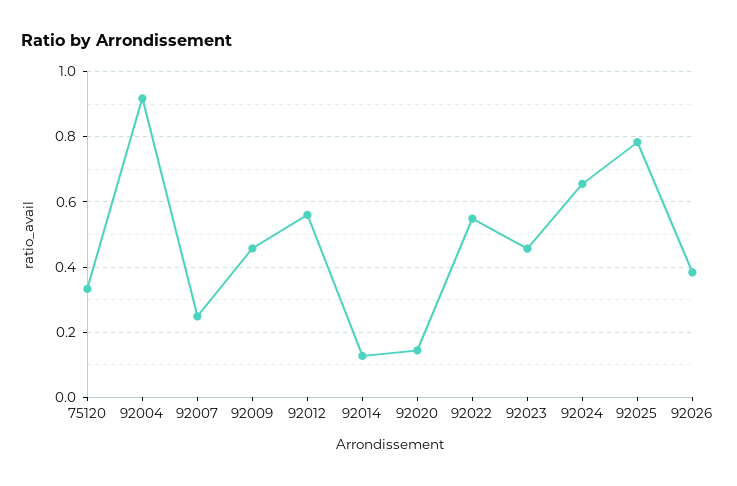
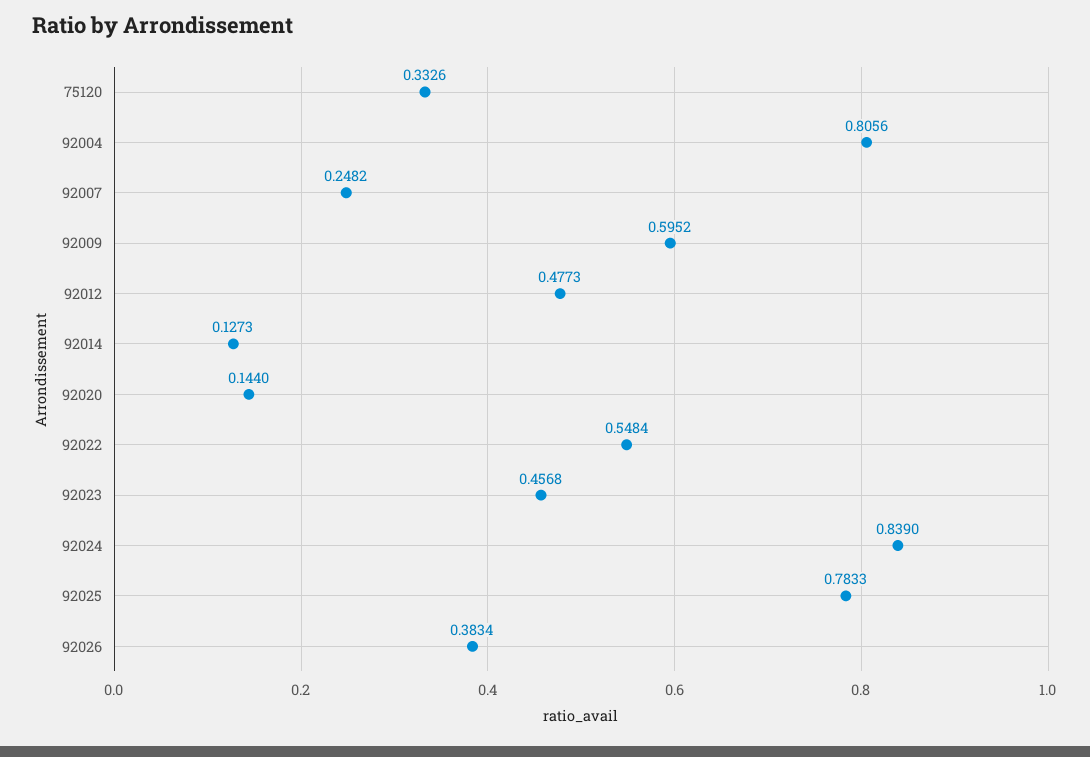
  {
    "75120": 0.3326,
-   "92004": 0.92,
+   "92004": 0.8056,
    "92007": 0.2482,
-   "92009": 0.46,
+   "92009": 0.5952,
-   "92012": 0.56,
+   "92012": 0.4773,
    "92014": 0.1273,
    "92020": 0.144,
    "92022": 0.5484,
    "92023": 0.4568,
-   "92024": 0.66,
+   "92024": 0.839,
    "92025": 0.7833,
    "92026": 0.3834
  }

